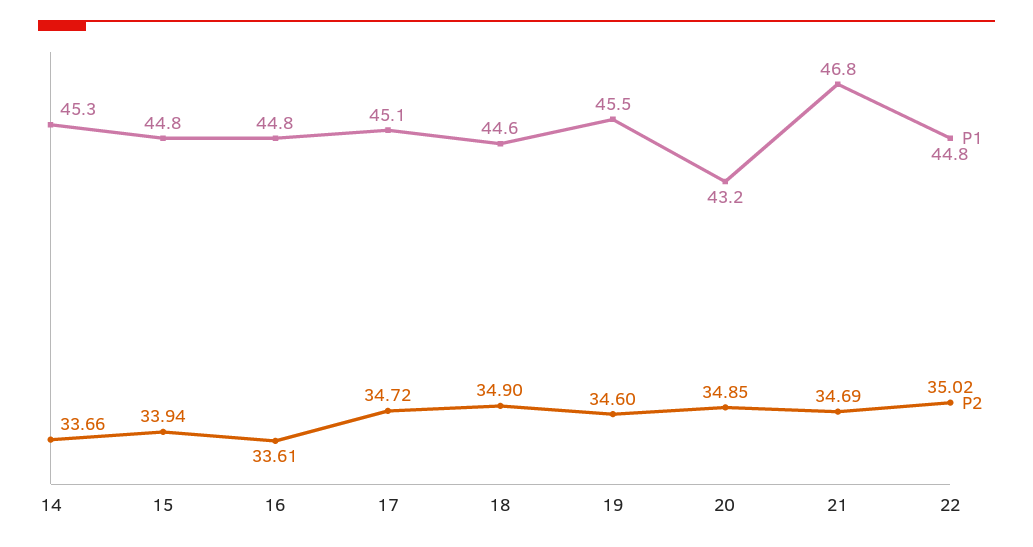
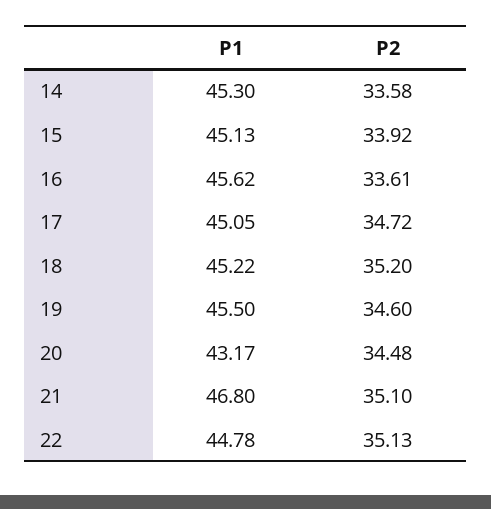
  {
    "P1": {
      "14": 45.3,
-     "15": 44.8,
+     "15": 45.13,
-     "16": 44.8,
+     "16": 45.62,
      "17": 45.05,
-     "18": 44.6,
+     "18": 45.22,
      "19": 45.5,
      "20": 43.17,
      "21": 46.8,
      "22": 44.78
    },
    "P2": {
-     "14": 33.66,
+     "14": 33.58,
-     "15": 33.94,
+     "15": 33.92,
      "16": 33.61,
      "17": 34.72,
-     "18": 34.9,
+     "18": 35.2,
      "19": 34.6,
-     "20": 34.85,
+     "20": 34.48,
-     "21": 34.69,
+     "21": 35.1,
-     "22": 35.02
+     "22": 35.13
    }
  }

